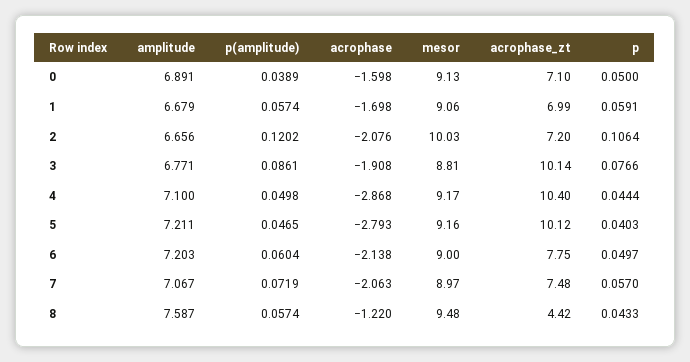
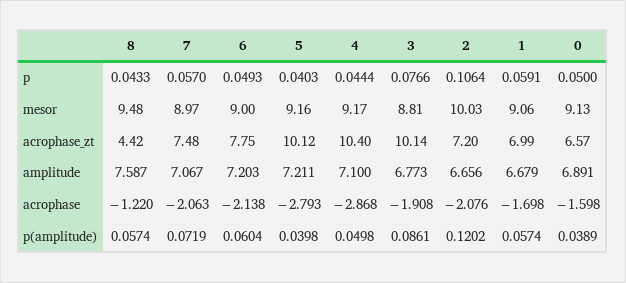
  {
    "amplitude": {
      "0": 6.891,
      "1": 6.679,
      "2": 6.656,
-     "3": 6.771,
+     "3": 6.773,
      "4": 7.1,
      "5": 7.211,
      "6": 7.203,
      "7": 7.067,
      "8": 7.587
    },
    "p(amplitude)": {
      "0": 0.0389,
      "1": 0.0574,
      "2": 0.1202,
      "3": 0.0861,
      "4": 0.0498,
-     "5": 0.0465,
+     "5": 0.0398,
      "6": 0.0604,
      "7": 0.0719,
      "8": 0.0574
    },
    "acrophase": {
      "0": -1.598,
      "1": -1.698,
      "2": -2.076,
      "3": -1.908,
      "4": -2.868,
      "5": -2.793,
      "6": -2.138,
      "7": -2.063,
      "8": -1.22
    },
    "mesor": {
      "0": 9.13,
      "1": 9.06,
      "2": 10.03,
      "3": 8.81,
      "4": 9.17,
      "5": 9.16,
      "6": 9,
      "7": 8.97,
      "8": 9.48
    },
    "acrophase_zt": {
-     "0": 7.1,
+     "0": 6.57,
      "1": 6.99,
      "2": 7.2,
      "3": 10.14,
      "4": 10.4,
      "5": 10.12,
      "6": 7.75,
      "7": 7.48,
      "8": 4.42
    },
    "p": {
      "0": 0.05,
      "1": 0.0591,
      "2": 0.1064,
      "3": 0.0766,
      "4": 0.0444,
      "5": 0.0403,
-     "6": 0.0497,
+     "6": 0.0493,
      "7": 0.057,
      "8": 0.0433
    }
  }

